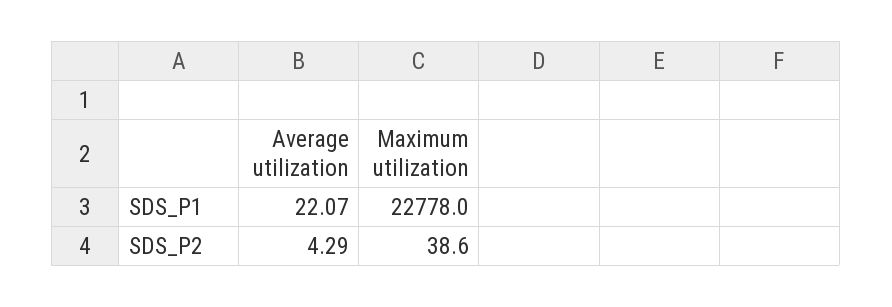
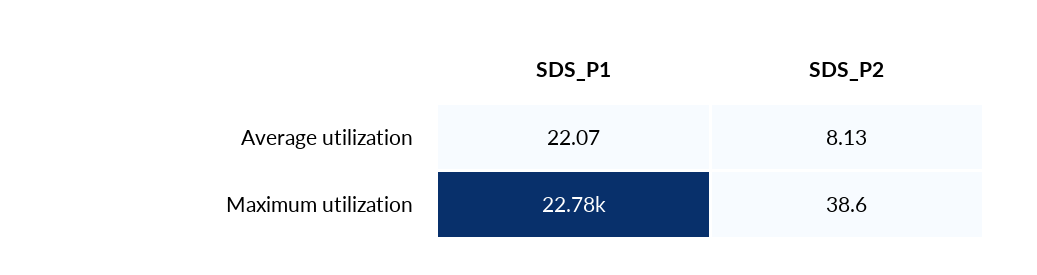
  {
    "Average utilization": {
      "SDS_P1": 22.07,
-     "SDS_P2": 4.29
+     "SDS_P2": 8.13
    },
    "Maximum utilization": {
      "SDS_P1": 22778,
      "SDS_P2": 38.6
    }
  }

